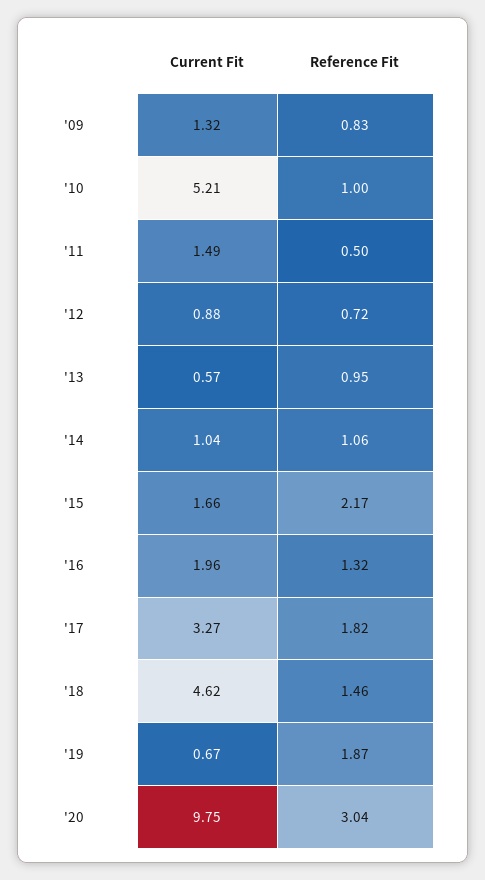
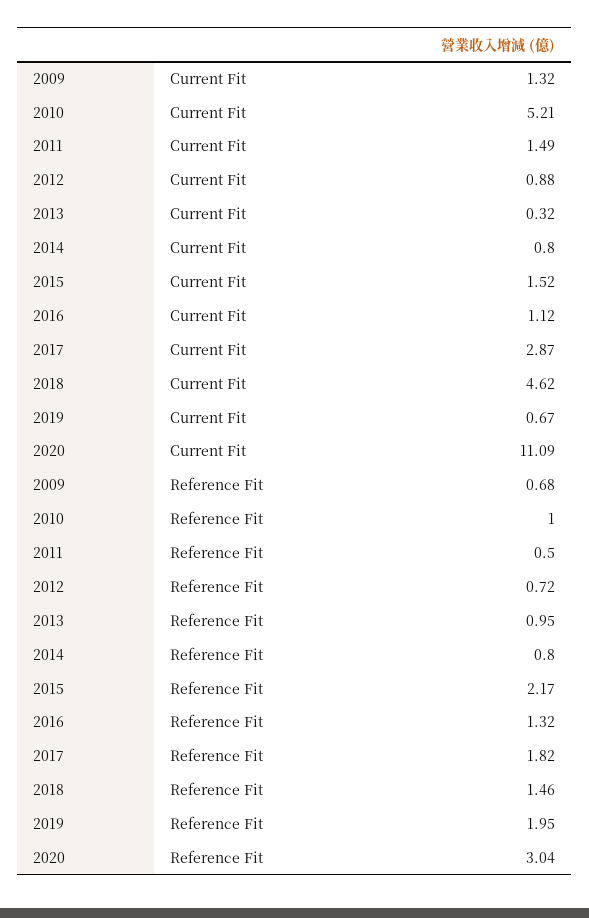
  {
    "Current Fit": {
      "'09": 1.32,
      "'10": 5.21,
      "'11": 1.49,
      "'12": 0.88,
-     "'13": 0.57,
+     "'13": 0.32,
-     "'14": 1.04,
+     "'14": 0.8,
-     "'15": 1.66,
+     "'15": 1.52,
-     "'16": 1.96,
+     "'16": 1.12,
-     "'17": 3.27,
+     "'17": 2.87,
      "'18": 4.62,
      "'19": 0.67,
-     "'20": 9.75
+     "'20": 11.09
    },
    "Reference Fit": {
-     "'09": 0.83,
+     "'09": 0.68,
      "'10": 1,
      "'11": 0.5,
      "'12": 0.72,
      "'13": 0.95,
-     "'14": 1.06,
+     "'14": 0.8,
      "'15": 2.17,
      "'16": 1.32,
      "'17": 1.82,
      "'18": 1.46,
-     "'19": 1.87,
+     "'19": 1.95,
      "'20": 3.04
    }
  }

